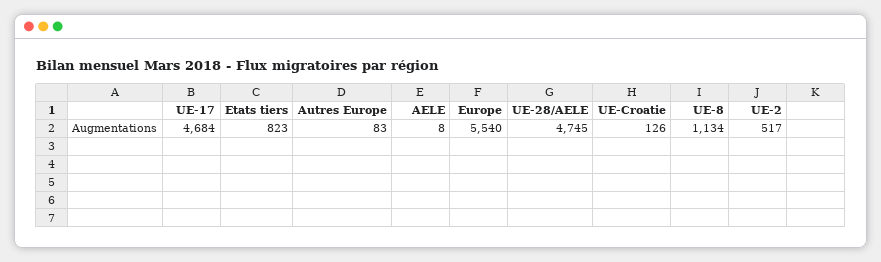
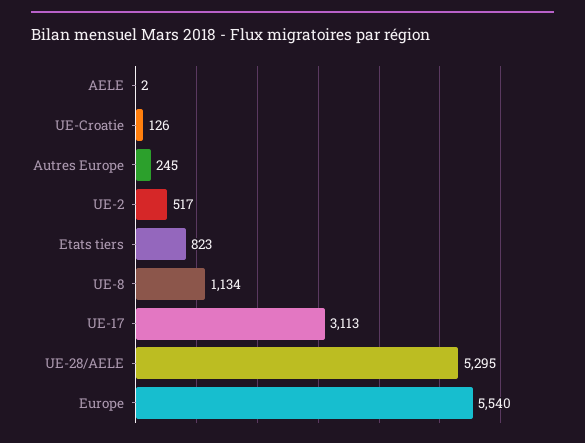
  {
-   "UE-17": 4684,
+   "UE-17": 3113,
    "Etats tiers": 823,
-   "Autres Europe": 83,
+   "Autres Europe": 245,
-   "AELE": 8,
+   "AELE": 2,
    "Europe": 5540,
-   "UE-28/AELE": 4745,
+   "UE-28/AELE": 5295,
    "UE-Croatie": 126,
    "UE-8": 1134,
    "UE-2": 517
  }

